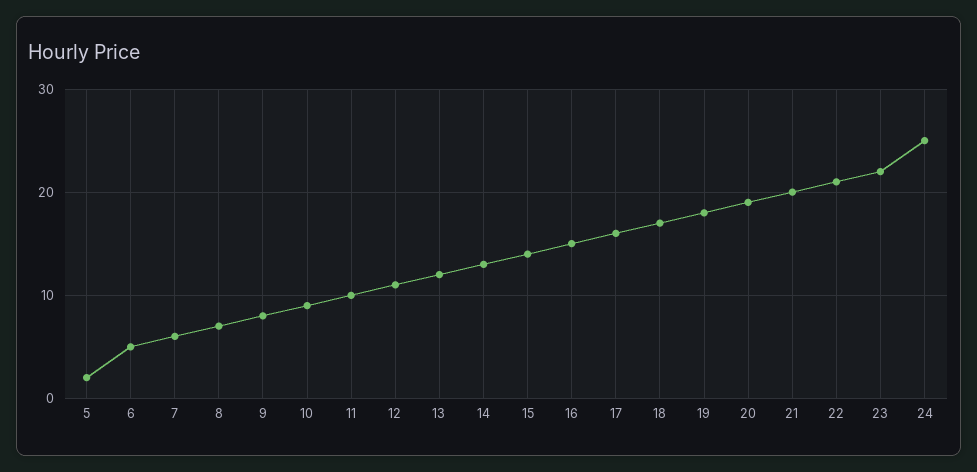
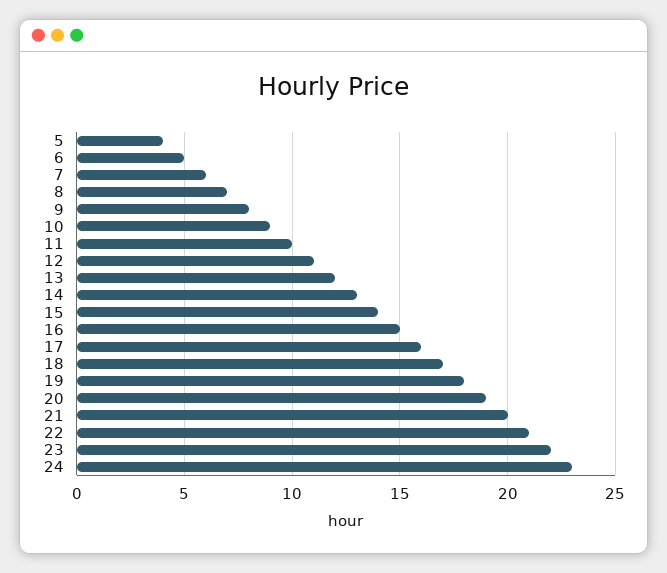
  {
-   "5": 2,
+   "5": 4,
    "6": 5,
    "7": 6,
    "8": 7,
    "9": 8,
    "10": 9,
    "11": 10,
    "12": 11,
    "13": 12,
    "14": 13,
    "15": 14,
    "16": 15,
    "17": 16,
    "18": 17,
    "19": 18,
    "20": 19,
    "21": 20,
    "22": 21,
    "23": 22,
-   "24": 25
+   "24": 23
  }

